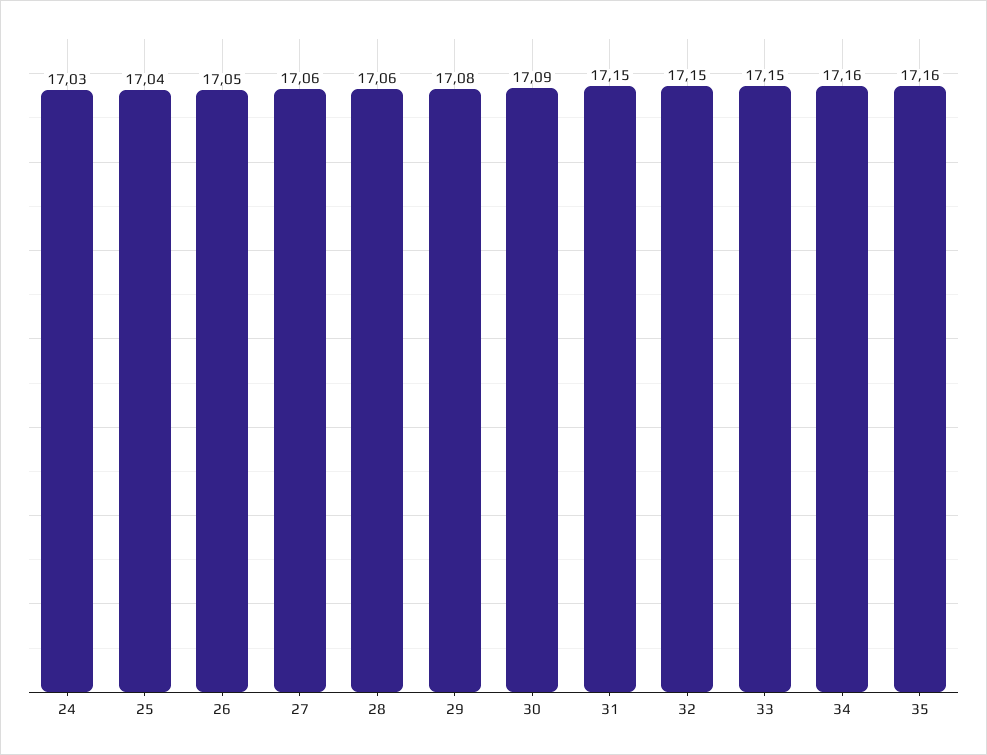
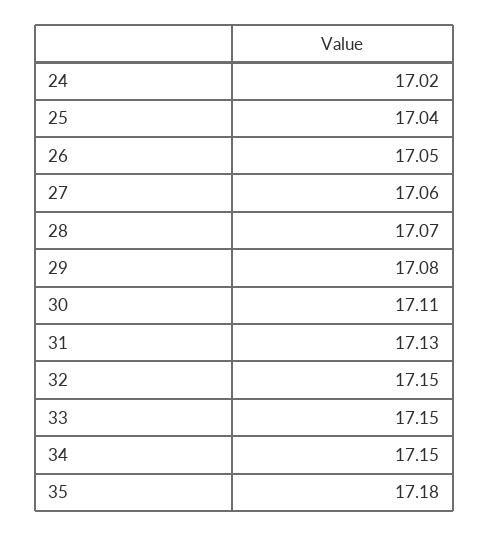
  {
-   "24": 17.03,
+   "24": 17.02,
    "25": 17.04,
    "26": 17.05,
    "27": 17.06,
-   "28": 17.06,
+   "28": 17.07,
    "29": 17.08,
-   "30": 17.09,
+   "30": 17.11,
-   "31": 17.15,
+   "31": 17.13,
    "32": 17.15,
    "33": 17.15,
-   "34": 17.16,
+   "34": 17.15,
-   "35": 17.16
+   "35": 17.18
  }

